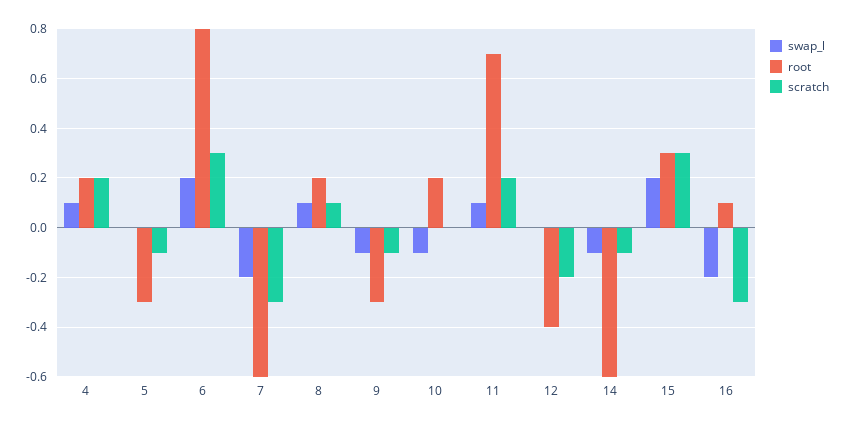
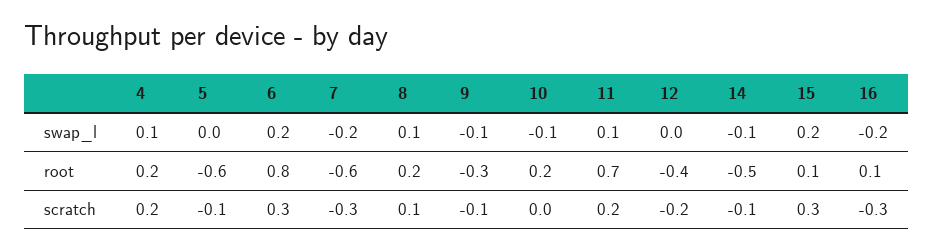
  {
    "swap_l": {
      "4": 0.1,
      "5": 0,
      "6": 0.2,
      "7": -0.2,
      "8": 0.1,
      "9": -0.1,
      "10": -0.1,
      "11": 0.1,
      "12": 0,
      "14": -0.1,
      "15": 0.2,
      "16": -0.2
    },
    "root": {
      "4": 0.2,
-     "5": -0.3,
+     "5": -0.6,
      "6": 0.8,
      "7": -0.6,
      "8": 0.2,
      "9": -0.3,
      "10": 0.2,
      "11": 0.7,
      "12": -0.4,
-     "14": -0.6,
+     "14": -0.5,
-     "15": 0.3,
+     "15": 0.1,
      "16": 0.1
    },
    "scratch": {
      "4": 0.2,
      "5": -0.1,
      "6": 0.3,
      "7": -0.3,
      "8": 0.1,
      "9": -0.1,
      "10": 0,
      "11": 0.2,
      "12": -0.2,
      "14": -0.1,
      "15": 0.3,
      "16": -0.3
    }
  }

